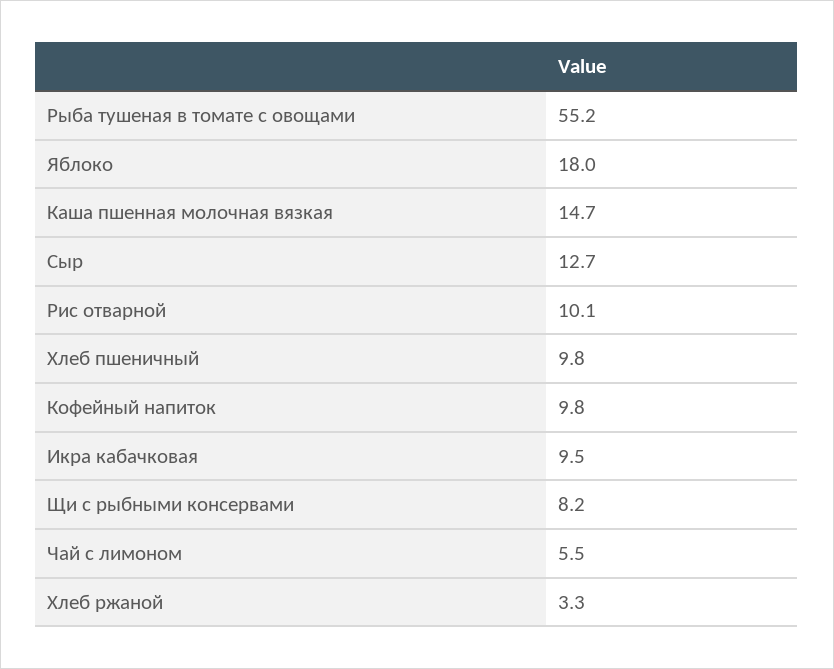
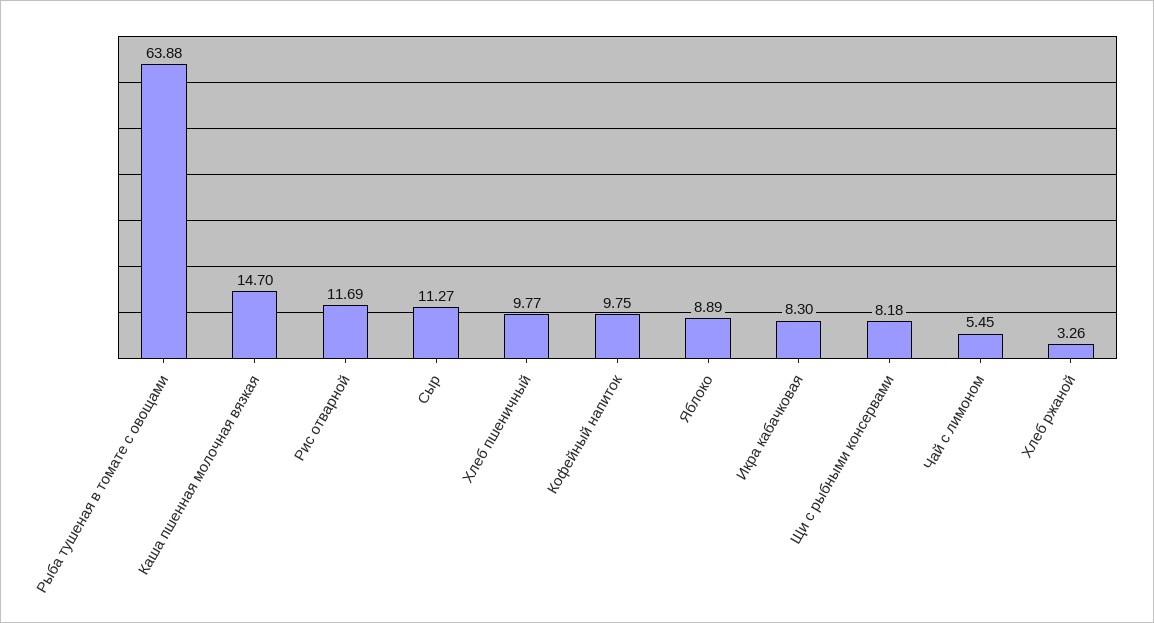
  {
-   "Рыба тушеная в томате с овощами": 55.2,
+   "Рыба тушеная в томате с овощами": 63.88,
-   "Яблоко": 18,
+   "Яблоко": 8.89,
    "Каша пшенная молочная вязкая": 14.7,
-   "Сыр": 12.7,
+   "Сыр": 11.27,
-   "Рис отварной": 10.1,
+   "Рис отварной": 11.69,
    "Хлеб пшеничный": 9.77,
    "Кофейный напиток": 9.75,
-   "Икра кабачковая": 9.5,
+   "Икра кабачковая": 8.3,
    "Щи с рыбными консервами": 8.18,
    "Чай с лимоном": 5.45,
    "Хлеб ржаной": 3.26
  }

